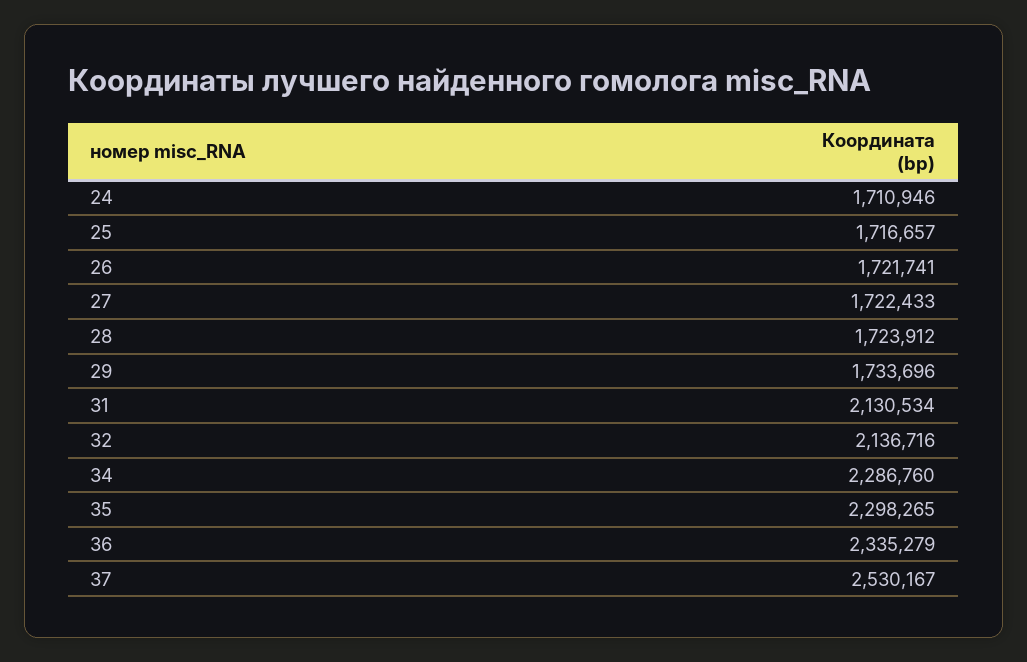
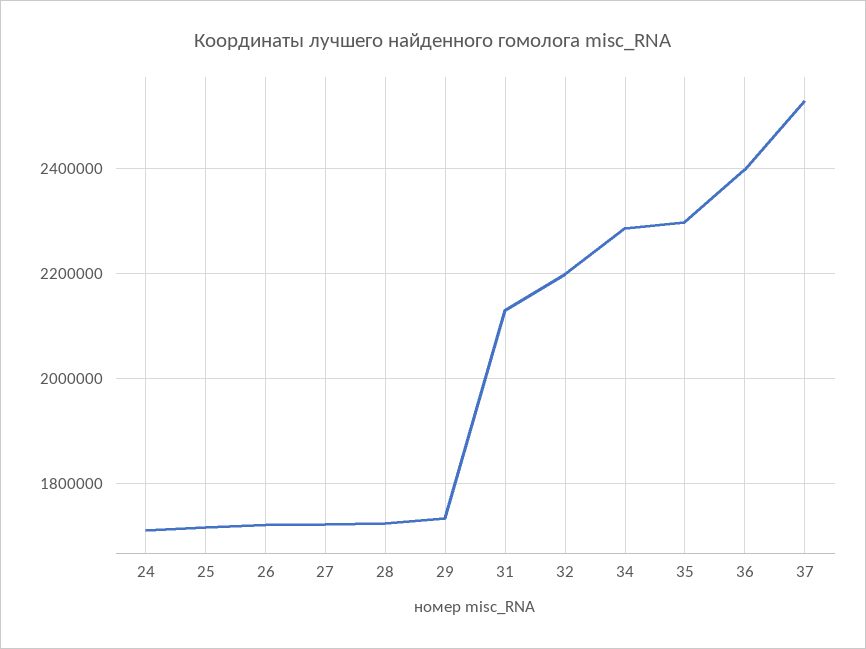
  {
    "24": 1710946,
    "25": 1716657,
    "26": 1721741,
    "27": 1722433,
    "28": 1723912,
    "29": 1733696,
    "31": 2130534,
-   "32": 2136716,
+   "32": 2200000,
    "34": 2286760,
    "35": 2298265,
-   "36": 2335279,
+   "36": 2400000,
    "37": 2530167
  }

